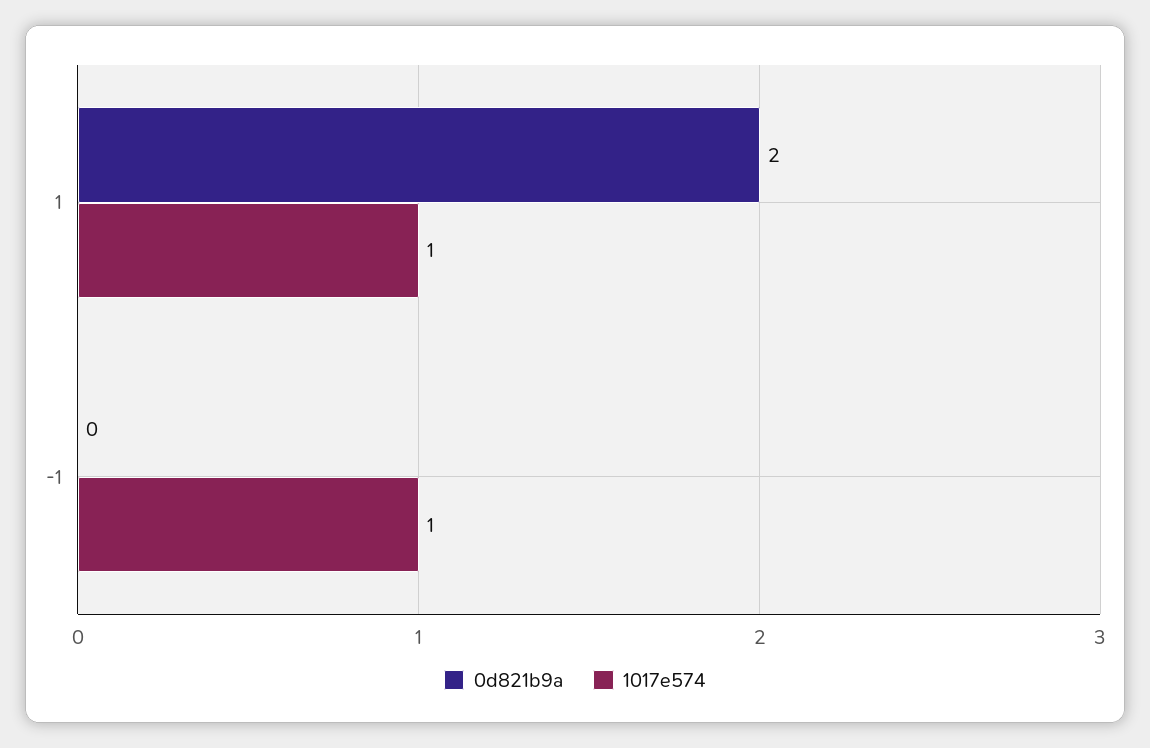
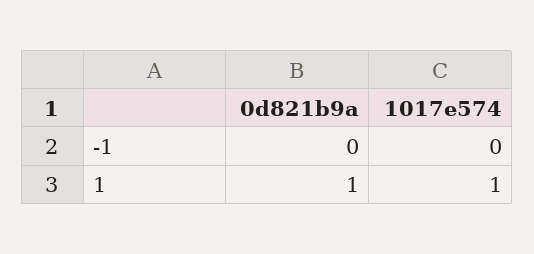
  {
    "0d821b9a": {
-     "1": 2,
+     "1": 1,
      "-1": 0
    },
    "1017e574": {
      "1": 1,
-     "-1": 1
+     "-1": 0
    }
  }

